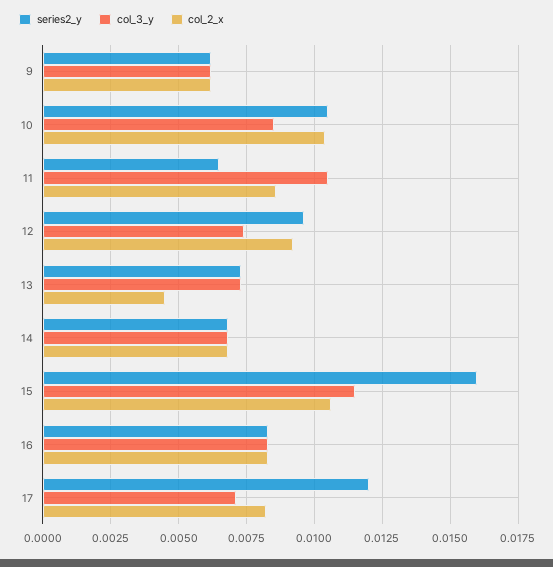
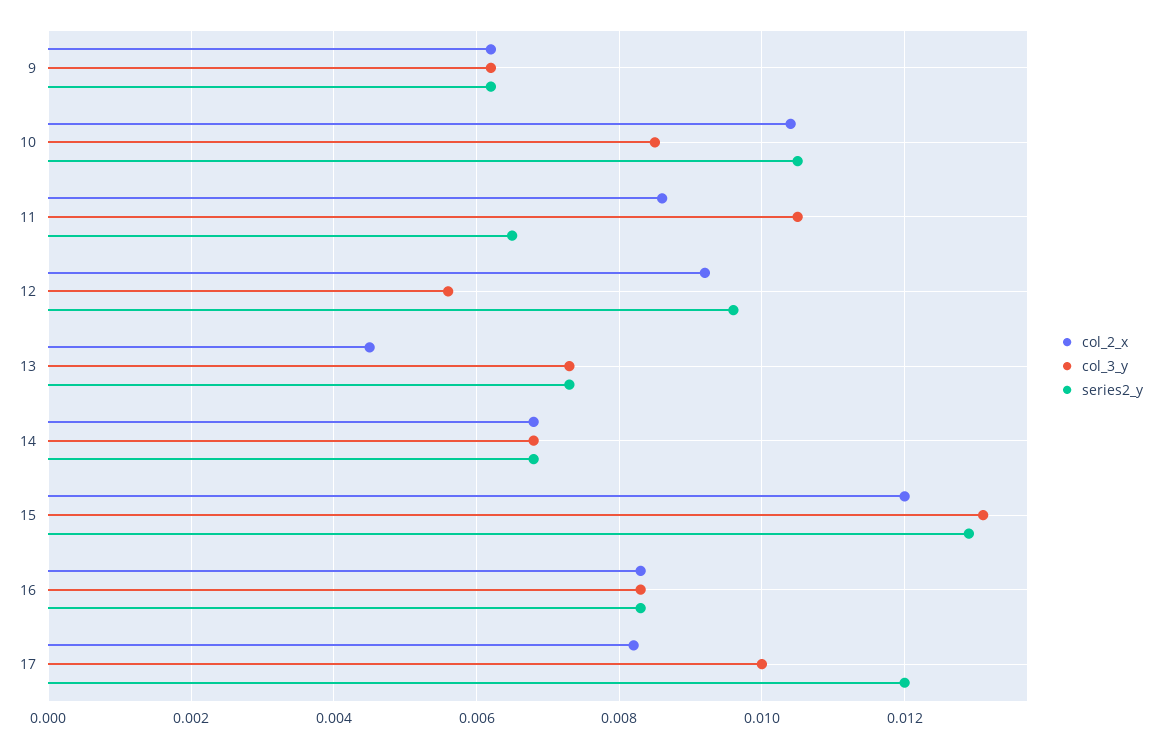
  {
    "series2_y": {
      "9": 0.006,
      "10": 0.0105,
      "11": 0.0065,
      "12": 0.0095,
      "13": 0.0075,
      "14": 0.007,
-     "15": 0.016,
+     "15": 0.013,
      "16": 0.0085,
      "17": 0.012
    },
    "col_3_y": {
      "9": 0.006,
      "10": 0.0085,
      "11": 0.0105,
-     "12": 0.0075,
+     "12": 0.0055,
      "13": 0.0075,
      "14": 0.007,
-     "15": 0.0115,
+     "15": 0.013,
      "16": 0.0085,
-     "17": 0.007
+     "17": 0.01
    },
    "col_2_x": {
      "9": 0.006,
      "10": 0.0105,
      "11": 0.0085,
      "12": 0.009,
      "13": 0.0045,
      "14": 0.007,
-     "15": 0.0105,
+     "15": 0.012,
      "16": 0.0085,
      "17": 0.008
    }
  }

